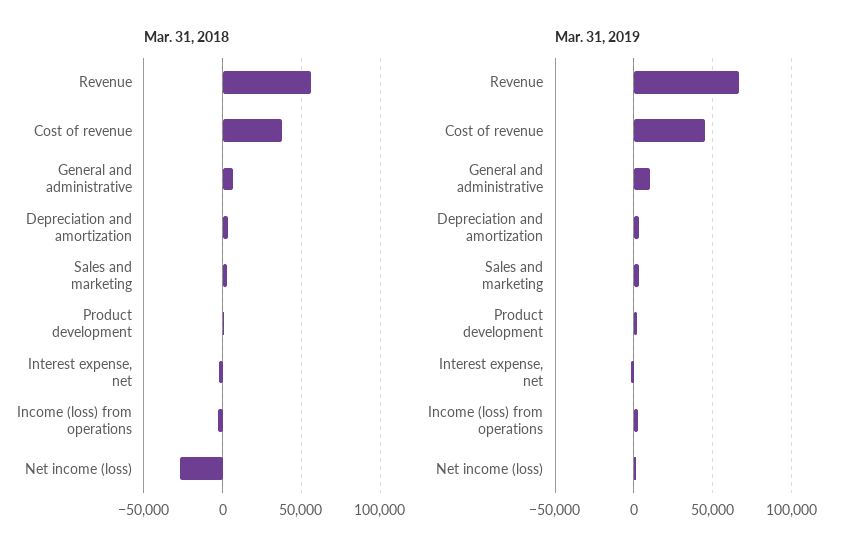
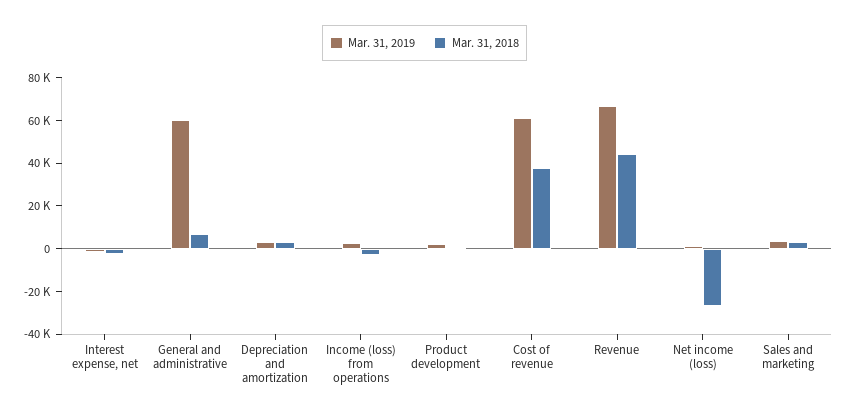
  {
    "Mar. 31, 2018": {
-     "Revenue": 55000,
+     "Revenue": 45000,
      "Cost of revenue": 40000,
      "General and administrative": 5000,
      "Depreciation and amortization": 5000,
      "Sales and marketing": 5000,
      "Product development": 0,
      "Interest expense, net": 0,
      "Income (loss) from operations": -5000,
      "Net income (loss)": -25000
    },
    "Mar. 31, 2019": {
      "Revenue": 65000,
-     "Cost of revenue": 45000,
+     "Cost of revenue": 60000,
-     "General and administrative": 10000,
+     "General and administrative": 60000,
      "Depreciation and amortization": 5000,
      "Sales and marketing": 5000,
      "Product development": 0,
      "Interest expense, net": 0,
      "Income (loss) from operations": 5000,
      "Net income (loss)": 0
    }
  }

